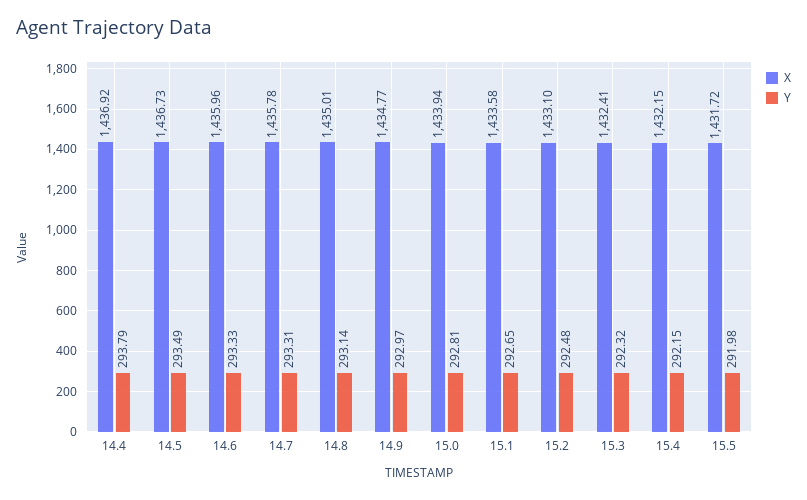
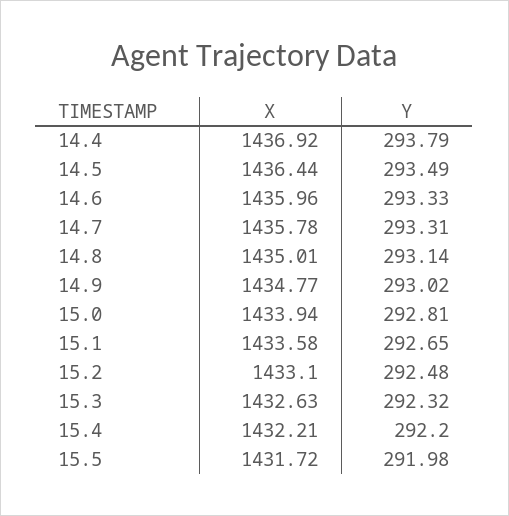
  {
    "X": {
      "14.4": 1436.92,
-     "14.5": 1436.73,
+     "14.5": 1436.44,
      "14.6": 1435.96,
      "14.7": 1435.78,
      "14.8": 1435.01,
      "14.9": 1434.77,
      "15.0": 1433.94,
      "15.1": 1433.58,
      "15.2": 1433.1,
-     "15.3": 1432.41,
+     "15.3": 1432.63,
-     "15.4": 1432.15,
+     "15.4": 1432.21,
      "15.5": 1431.72
    },
    "Y": {
      "14.4": 293.79,
      "14.5": 293.49,
      "14.6": 293.33,
      "14.7": 293.31,
      "14.8": 293.14,
-     "14.9": 292.97,
+     "14.9": 293.02,
      "15.0": 292.81,
      "15.1": 292.65,
      "15.2": 292.48,
      "15.3": 292.32,
-     "15.4": 292.15,
+     "15.4": 292.2,
      "15.5": 291.98
    }
  }

